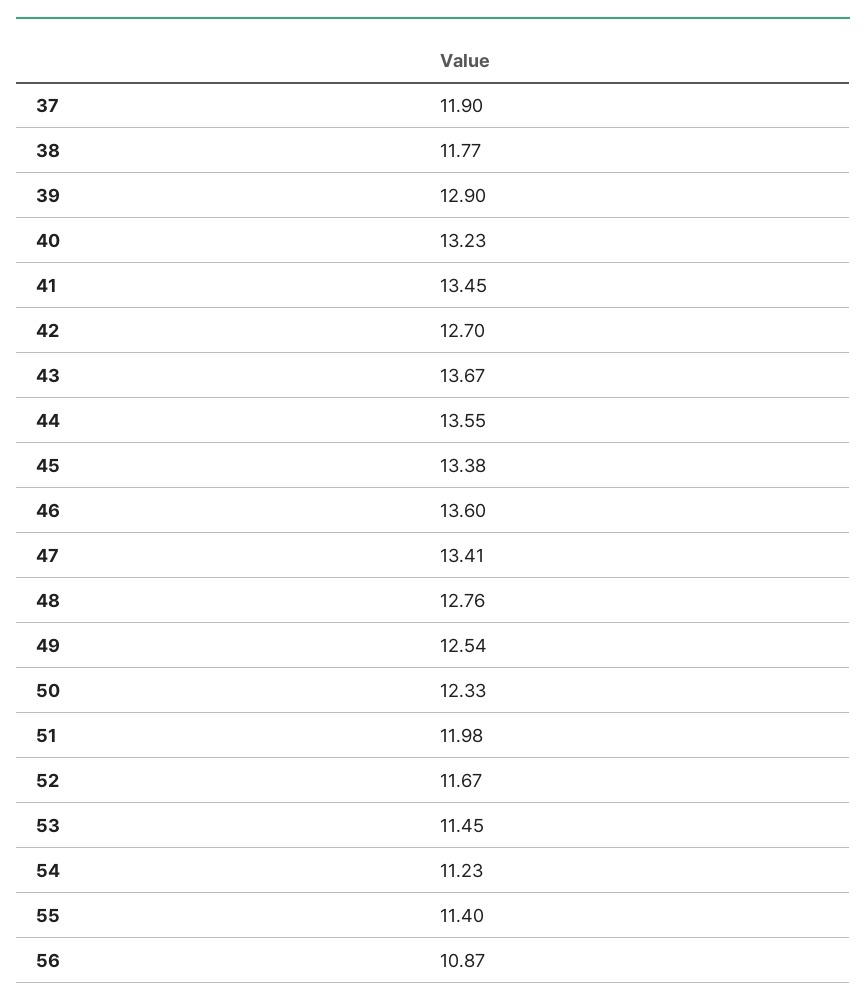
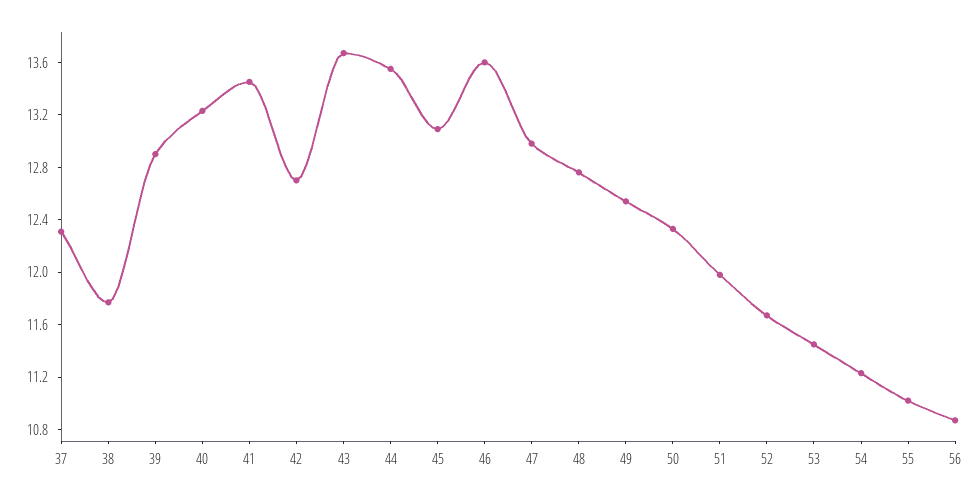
  {
-   "37": 11.9,
+   "37": 12.3,
    "38": 11.77,
    "39": 12.9,
    "40": 13.23,
    "41": 13.45,
    "42": 12.7,
    "43": 13.67,
    "44": 13.55,
-   "45": 13.38,
+   "45": 13.1,
    "46": 13.6,
-   "47": 13.41,
+   "47": 13,
    "48": 12.76,
    "49": 12.54,
    "50": 12.33,
    "51": 11.98,
    "52": 11.67,
    "53": 11.45,
    "54": 11.23,
-   "55": 11.4,
+   "55": 11,
    "56": 10.87
  }

